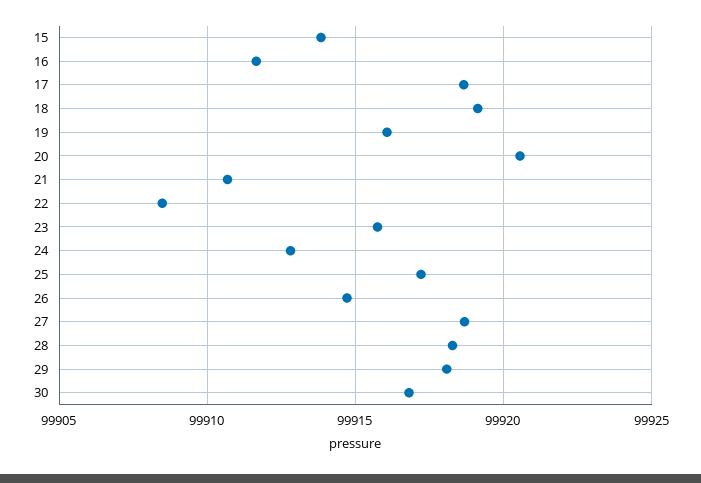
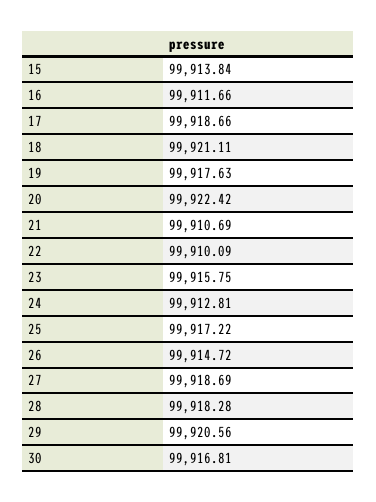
  {
    "15": 99913.84,
    "16": 99911.66,
    "17": 99918.66,
-   "18": 99919,
+   "18": 99921.11,
-   "19": 99916,
+   "19": 99917.63,
-   "20": 99920.5,
+   "20": 99922.42,
    "21": 99910.69,
-   "22": 99908.5,
+   "22": 99910.09,
    "23": 99915.75,
    "24": 99912.81,
    "25": 99917.22,
    "26": 99914.72,
    "27": 99918.69,
    "28": 99918.28,
-   "29": 99918,
+   "29": 99920.56,
    "30": 99916.81
  }

